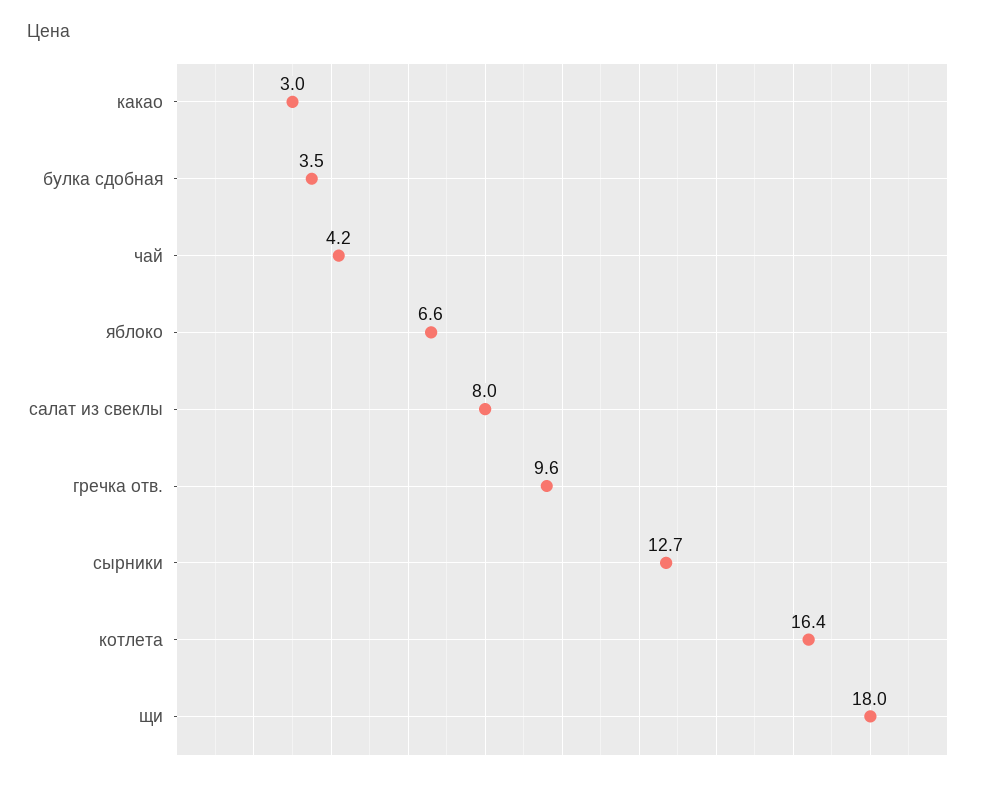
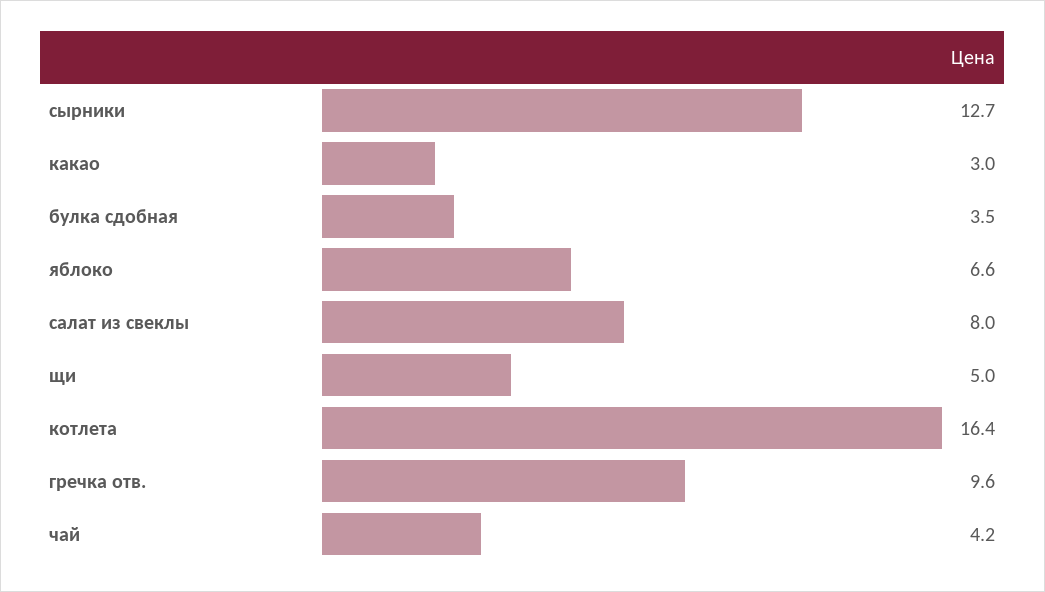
  {
    "какао": 3,
    "булка сдобная": 3.5,
    "чай": 4.2,
    "яблоко": 6.6,
    "салат из свеклы": 8,
    "гречка отв.": 9.6,
    "сырники": 12.7,
    "котлета": 16.4,
-   "щи": 18
+   "щи": 5
  }

